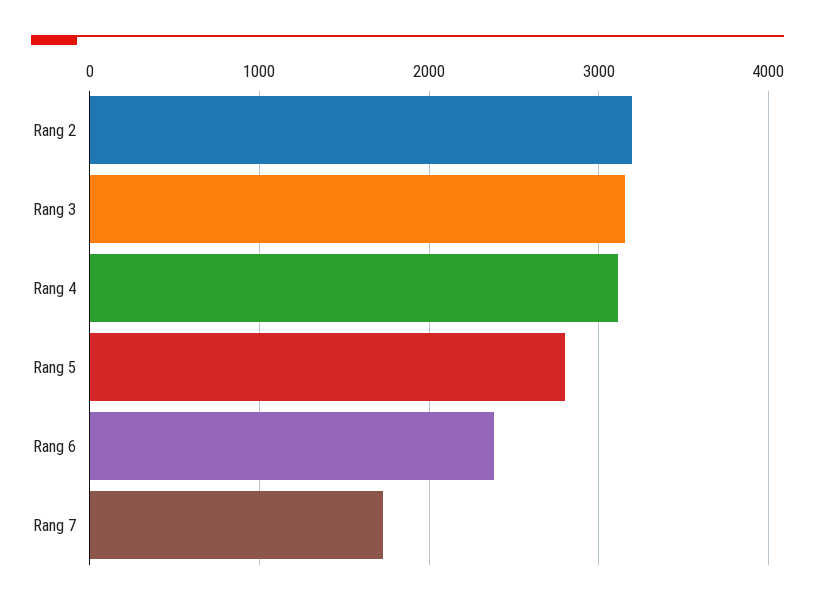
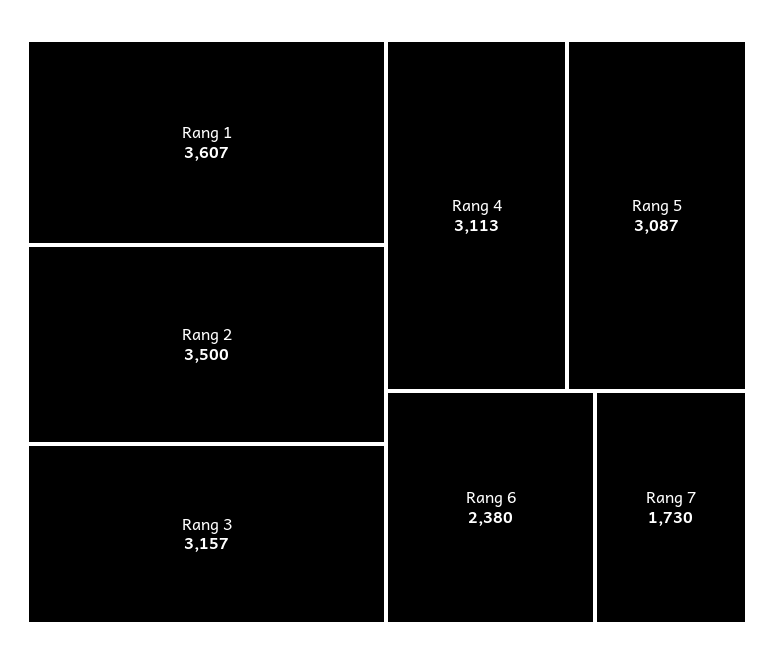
  {
-   "Rang 2": 3200,
+   "Rang 2": 3500,
    "Rang 3": 3157,
    "Rang 4": 3113,
-   "Rang 5": 2800,
+   "Rang 5": 3087,
    "Rang 6": 2380,
-   "Rang 7": 1730
+   "Rang 7": 1730,
+   "Rang 1": 3607
  }

